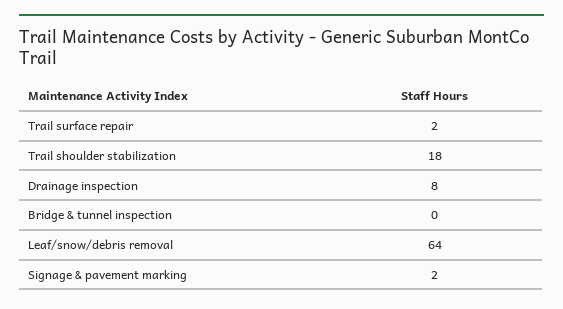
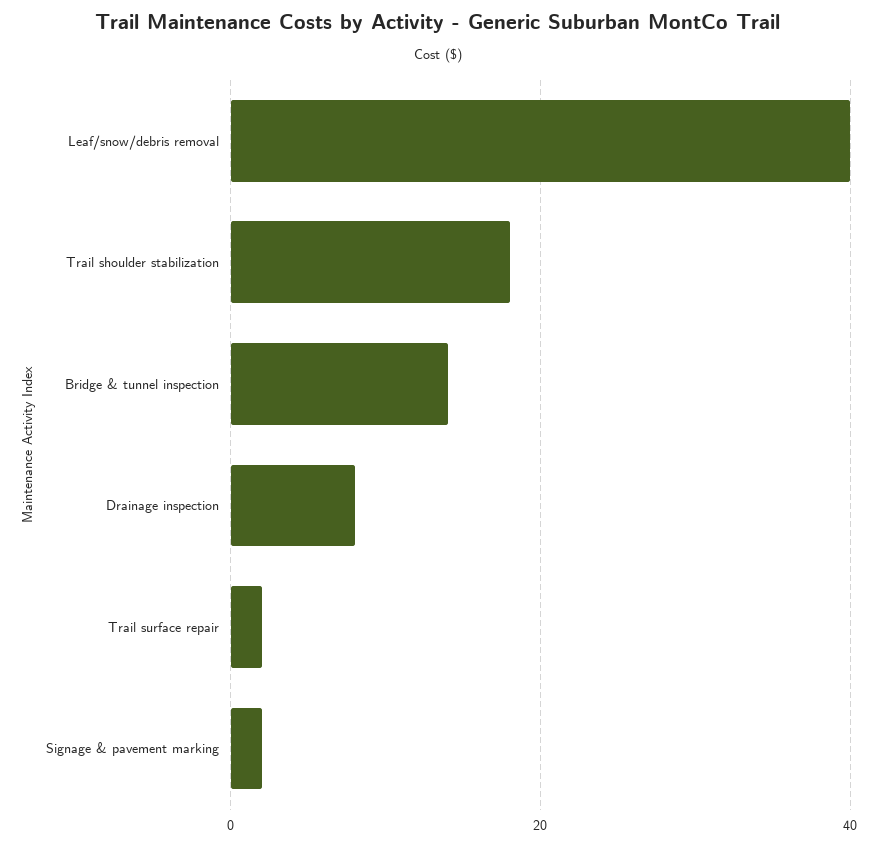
  {
    "Trail surface repair": 2,
    "Trail shoulder stabilization": 18,
    "Drainage inspection": 8,
-   "Bridge & tunnel inspection": 0,
+   "Bridge & tunnel inspection": 15,
-   "Leaf/snow/debris removal": 64,
+   "Leaf/snow/debris removal": 40,
    "Signage & pavement marking": 2
  }

